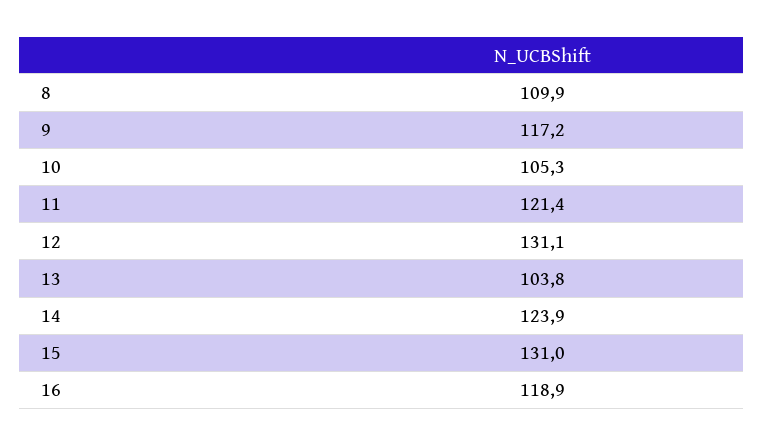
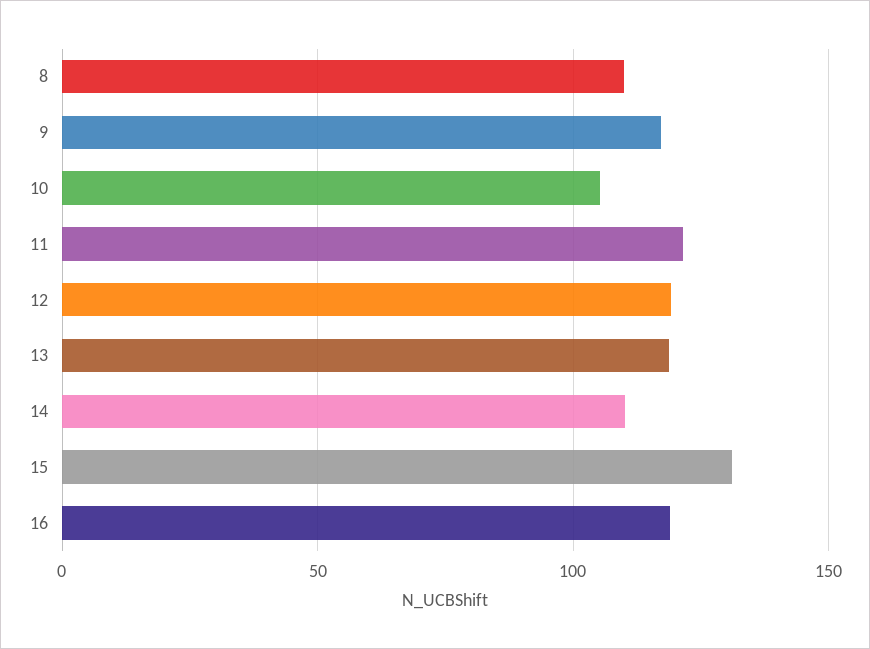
  {
    "8": 109.9,
    "9": 117.2,
    "10": 105.3,
    "11": 121.4,
-   "12": 131.1,
+   "12": 120,
-   "13": 103.8,
+   "13": 120,
-   "14": 123.9,
+   "14": 110,
    "15": 131,
    "16": 118.9
  }

